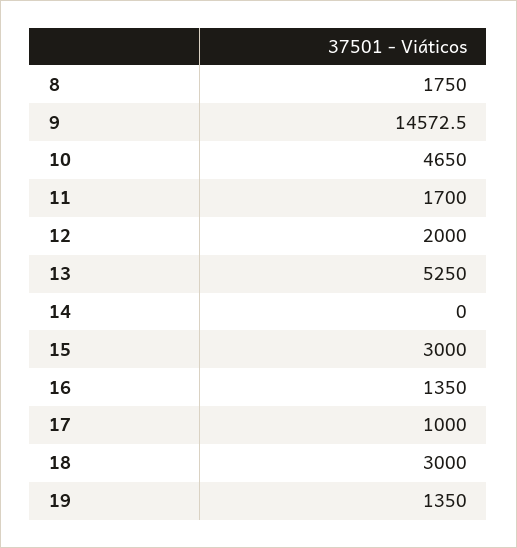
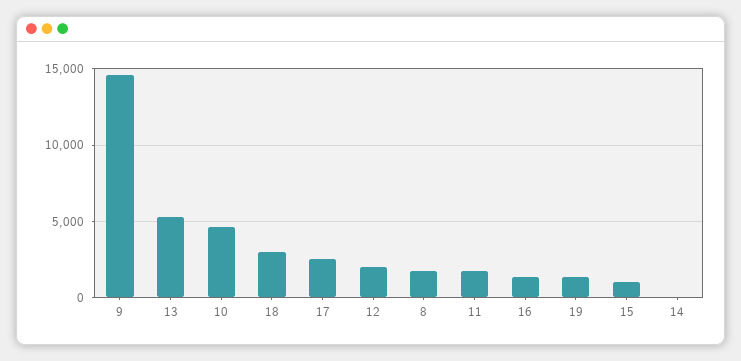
  {
    "8": 1750,
    "9": 14572.5,
    "10": 4650,
    "11": 1700,
    "12": 2000,
    "13": 5250,
    "14": 0,
-   "15": 3000,
+   "15": 1000,
    "16": 1350,
-   "17": 1000,
+   "17": 2500,
    "18": 3000,
    "19": 1350
  }

